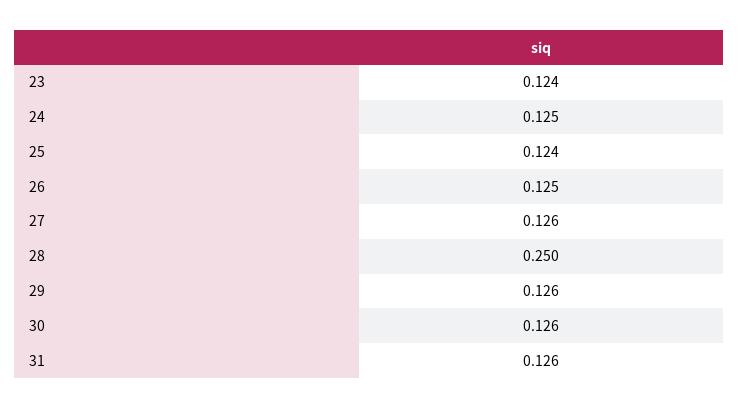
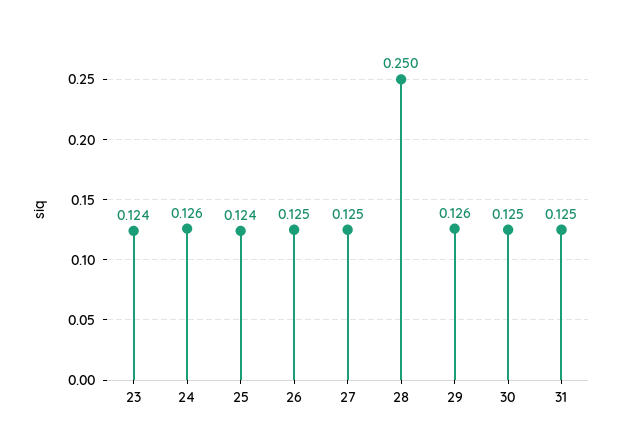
  {
    "23": 0.124,
-   "24": 0.125,
+   "24": 0.126,
    "25": 0.124,
    "26": 0.125,
-   "27": 0.126,
+   "27": 0.125,
    "28": 0.25,
    "29": 0.126,
-   "30": 0.126,
+   "30": 0.125,
-   "31": 0.126
+   "31": 0.125
  }

